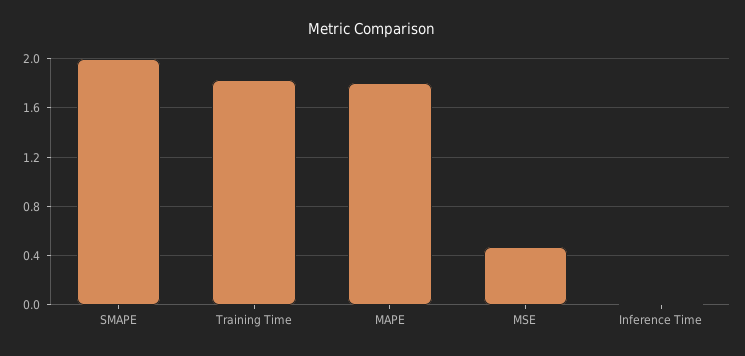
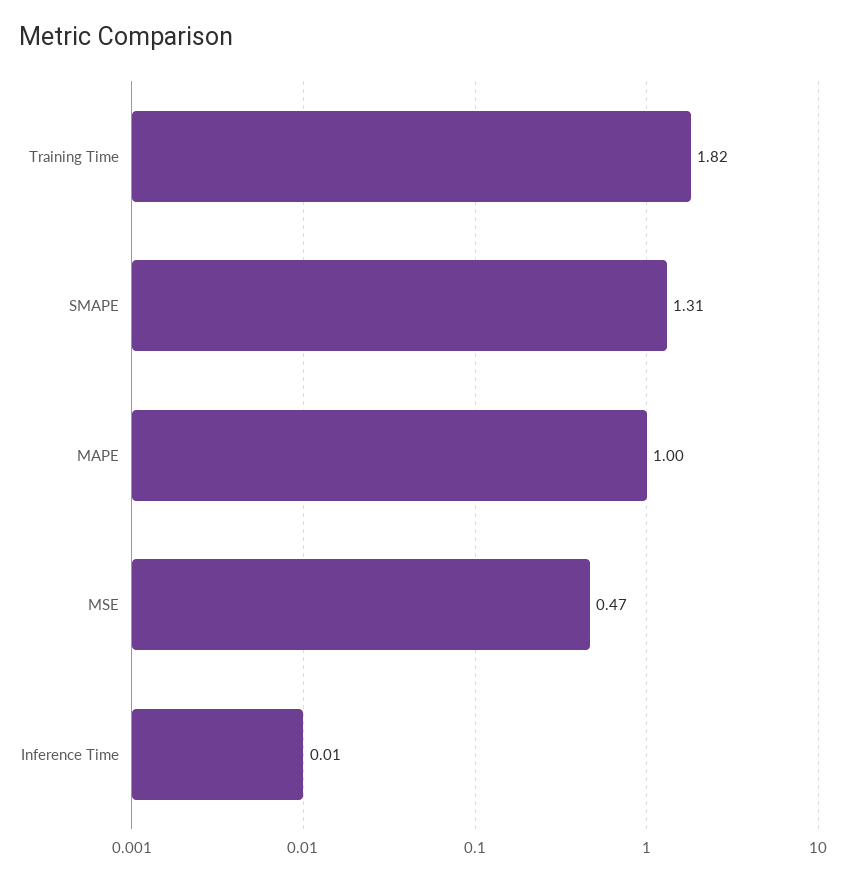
  {
-   "SMAPE": 2,
+   "SMAPE": 1.31,
    "Training Time": 1.82,
-   "MAPE": 1.8,
+   "MAPE": 1,
    "MSE": 0.47,
    "Inference Time": 0.01
  }

